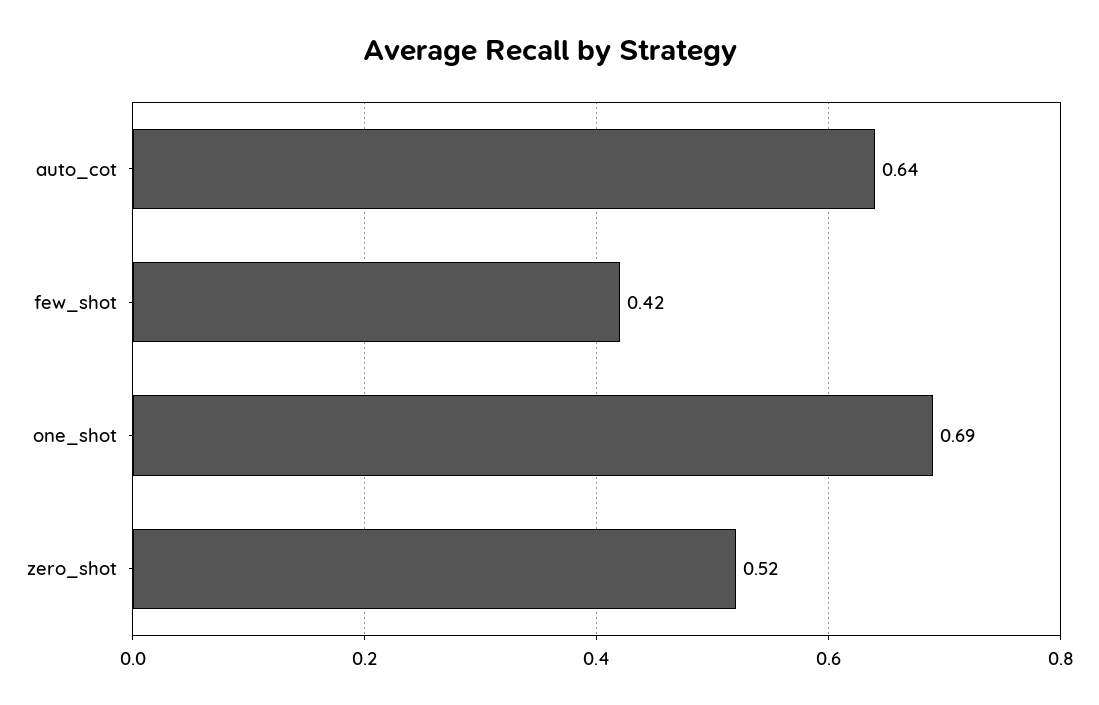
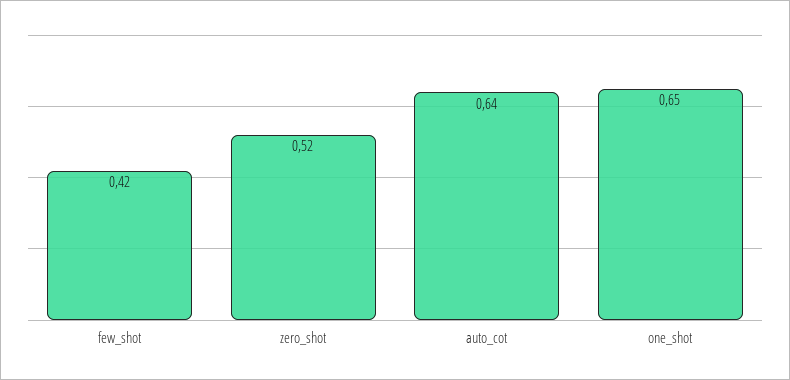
  {
    "auto_cot": 0.64,
    "few_shot": 0.42,
-   "one_shot": 0.69,
+   "one_shot": 0.65,
    "zero_shot": 0.52
  }

